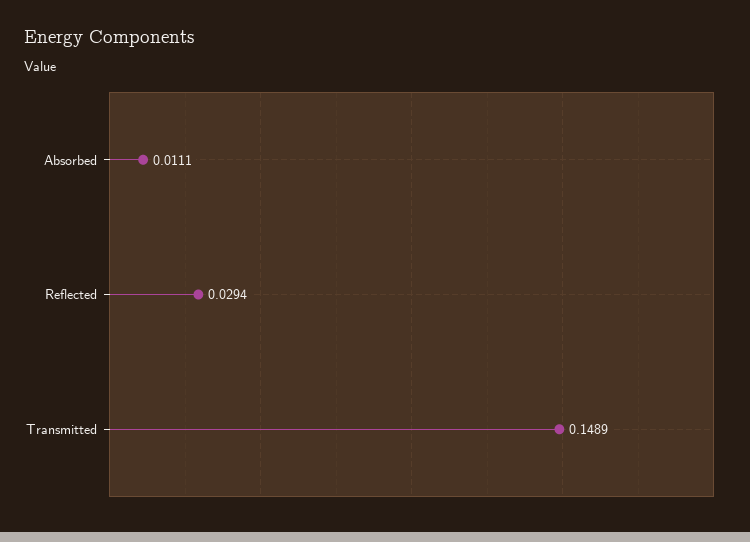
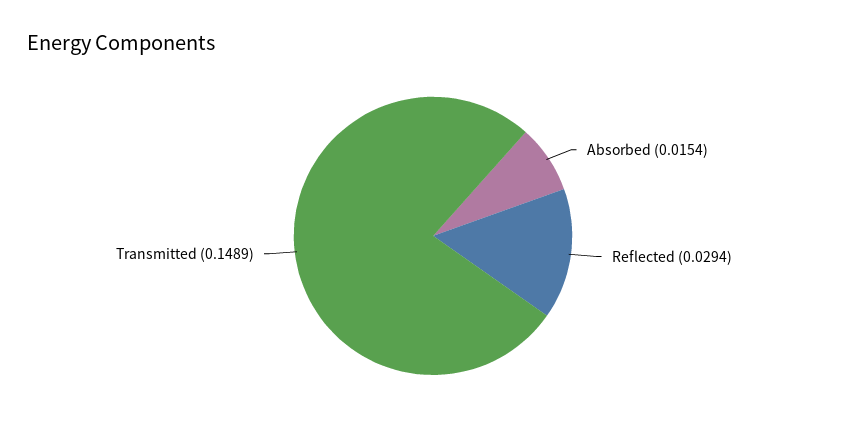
  {
-   "Absorbed": 0.0111,
+   "Absorbed": 0.0154,
    "Reflected": 0.0294,
    "Transmitted": 0.1489
  }

